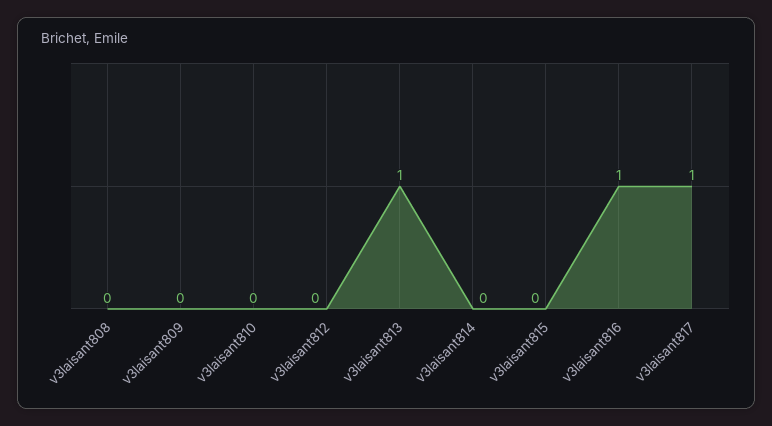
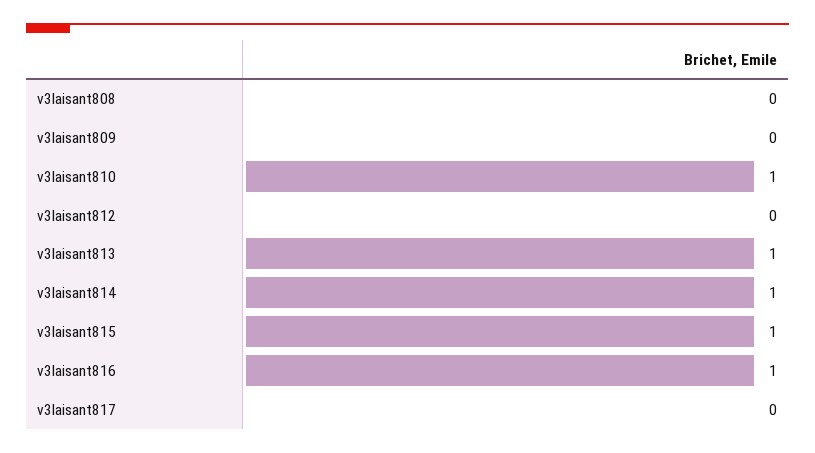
  {
    "v3laisant808": 0,
    "v3laisant809": 0,
-   "v3laisant810": 0,
+   "v3laisant810": 1,
    "v3laisant812": 0,
    "v3laisant813": 1,
-   "v3laisant814": 0,
+   "v3laisant814": 1,
-   "v3laisant815": 0,
+   "v3laisant815": 1,
    "v3laisant816": 1,
-   "v3laisant817": 1
+   "v3laisant817": 0
  }

